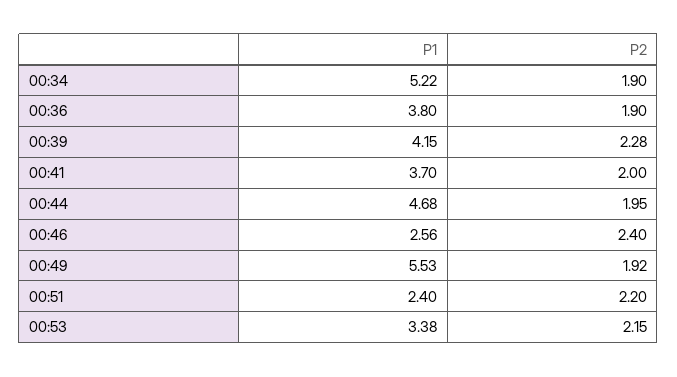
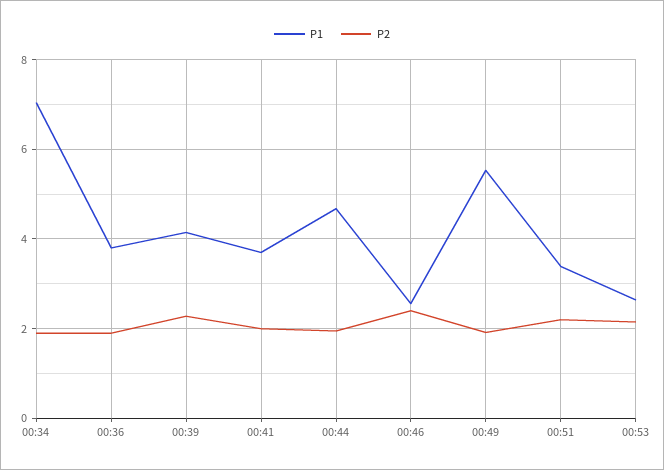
  {
    "P1": {
-     "00:34": 5.22,
+     "00:34": 7,
      "00:36": 3.8,
      "00:39": 4.15,
      "00:41": 3.7,
      "00:44": 4.68,
      "00:46": 2.56,
      "00:49": 5.53,
-     "00:51": 2.4,
+     "00:51": 3.4,
-     "00:53": 3.38
+     "00:53": 2.6
    },
    "P2": {
      "00:34": 1.9,
      "00:36": 1.9,
      "00:39": 2.28,
      "00:41": 2,
      "00:44": 1.95,
      "00:46": 2.4,
      "00:49": 1.92,
      "00:51": 2.2,
      "00:53": 2.15
    }
  }

